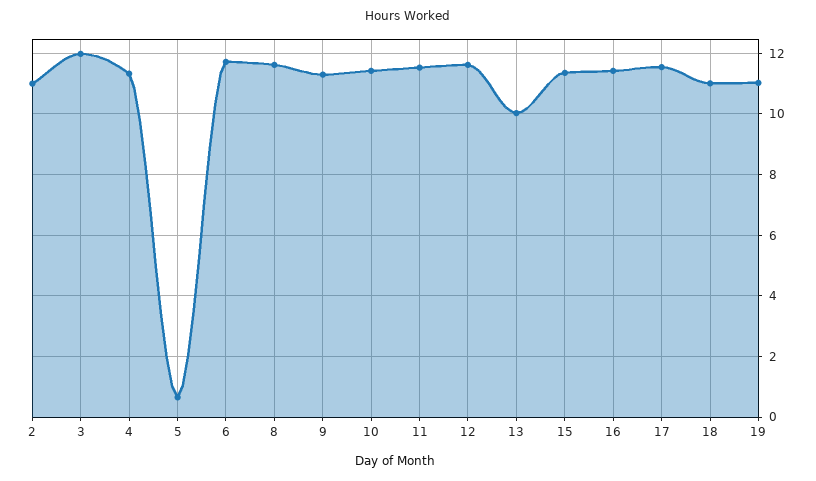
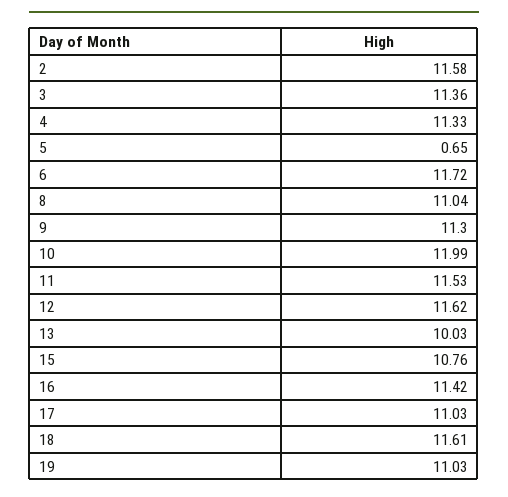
  {
-   "2": 11,
+   "2": 11.58,
-   "3": 12,
+   "3": 11.36,
    "4": 11.33,
    "5": 0.65,
    "6": 11.72,
-   "8": 11.6,
+   "8": 11.04,
    "9": 11.3,
-   "10": 11.4,
+   "10": 11.99,
    "11": 11.53,
    "12": 11.62,
    "13": 10.03,
-   "15": 11.4,
+   "15": 10.76,
    "16": 11.42,
-   "17": 11.6,
+   "17": 11.03,
-   "18": 11,
+   "18": 11.61,
    "19": 11.03
  }

